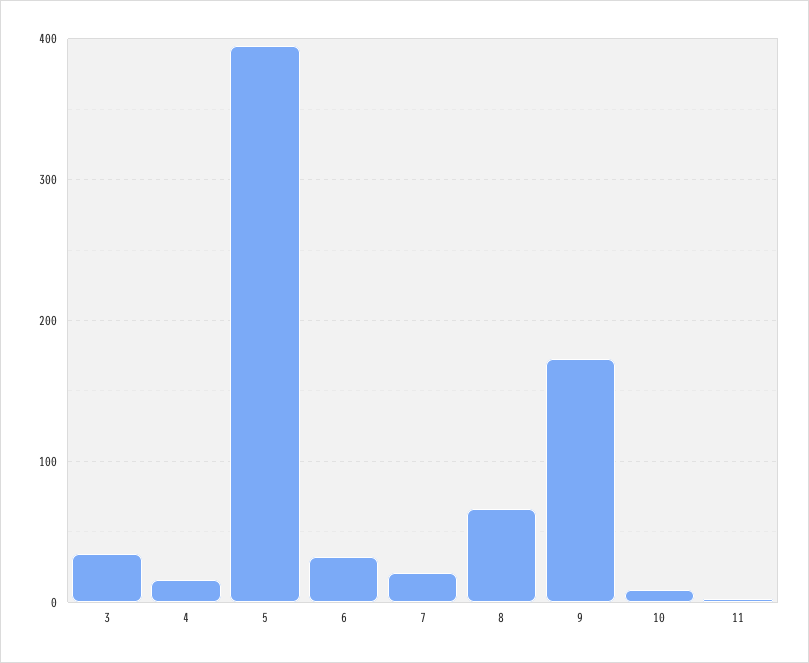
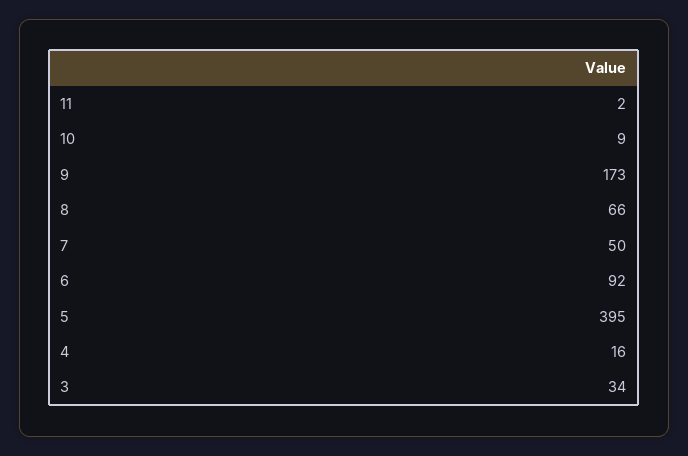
  {
    "3": 34,
    "4": 16,
    "5": 395,
-   "6": 30,
+   "6": 92,
-   "7": 20,
+   "7": 50,
    "8": 66,
    "9": 173,
    "10": 9,
    "11": 2
  }

